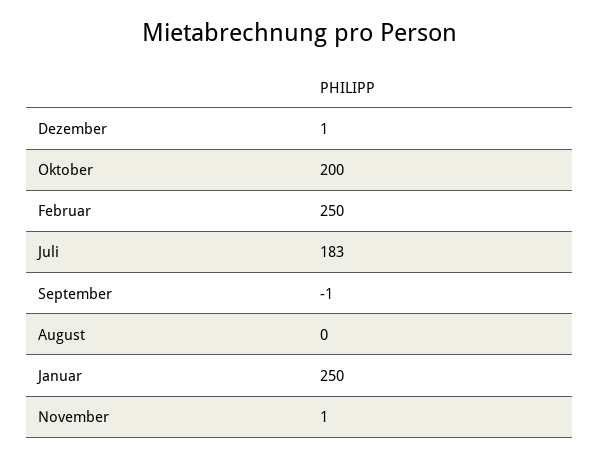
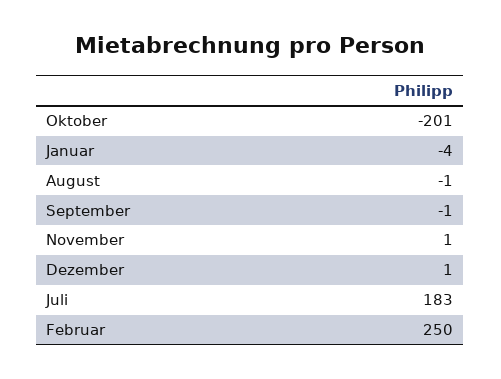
  {
    "Dezember": 1,
-   "Oktober": 200,
+   "Oktober": -201,
    "Februar": 250,
    "Juli": 183,
    "September": -1,
-   "August": 0,
+   "August": -1,
-   "Januar": 250,
+   "Januar": -4,
    "November": 1
  }

